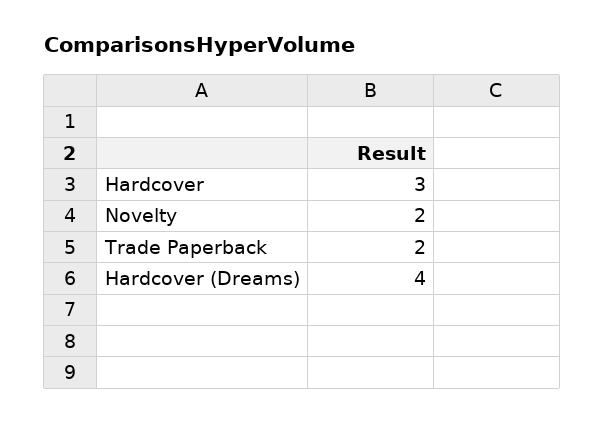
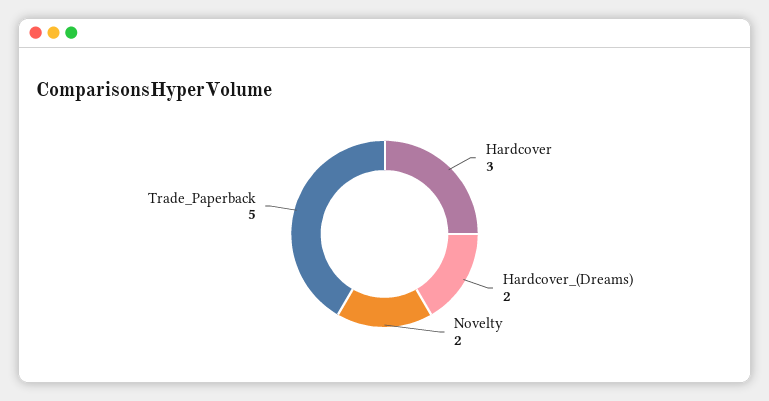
  {
    "Hardcover": 3,
    "Novelty": 2,
-   "Trade Paperback": 2,
+   "Trade Paperback": 5,
-   "Hardcover (Dreams)": 4
+   "Hardcover (Dreams)": 2
  }

